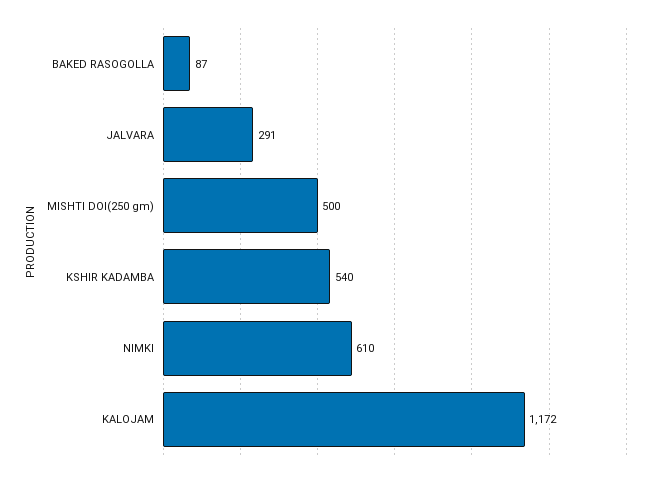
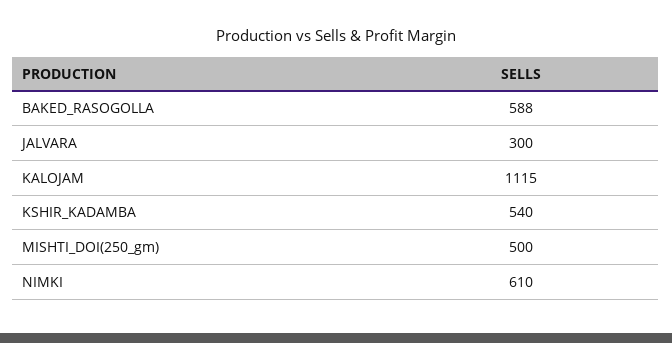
  {
-   "BAKED RASOGOLLA": 87,
+   "BAKED RASOGOLLA": 588,
-   "JALVARA": 291,
+   "JALVARA": 300,
    "MISHTI DOI(250 gm)": 500,
    "KSHIR KADAMBA": 540,
    "NIMKI": 610,
-   "KALOJAM": 1172
+   "KALOJAM": 1115
  }

